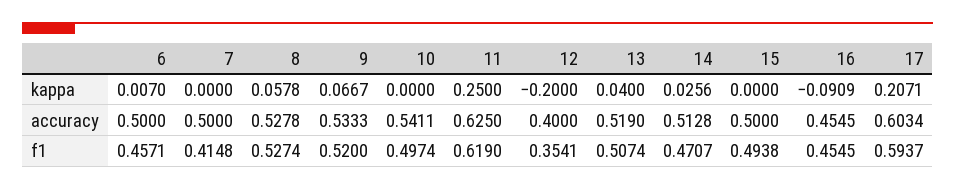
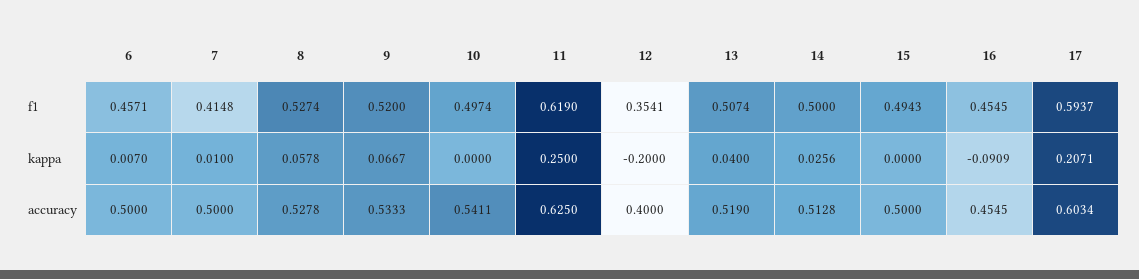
  {
    "6": {
      "kappa": 0.007,
      "accuracy": 0.5,
      "f1": 0.4571
    },
    "7": {
-     "kappa": 0,
+     "kappa": 0.01,
      "accuracy": 0.5,
      "f1": 0.4148
    },
    "8": {
      "kappa": 0.0578,
      "accuracy": 0.5278,
      "f1": 0.5274
    },
    "9": {
      "kappa": 0.0667,
      "accuracy": 0.5333,
      "f1": 0.52
    },
    "10": {
      "kappa": 0,
      "accuracy": 0.5411,
      "f1": 0.4974
    },
    "11": {
      "kappa": 0.25,
      "accuracy": 0.625,
      "f1": 0.619
    },
    "12": {
      "kappa": -0.2,
      "accuracy": 0.4,
      "f1": 0.3541
    },
    "13": {
      "kappa": 0.04,
      "accuracy": 0.519,
      "f1": 0.5074
    },
    "14": {
      "kappa": 0.0256,
      "accuracy": 0.5128,
-     "f1": 0.4707
+     "f1": 0.5
    },
    "15": {
      "kappa": 0,
      "accuracy": 0.5,
-     "f1": 0.4938
+     "f1": 0.4943
    },
    "16": {
      "kappa": -0.0909,
      "accuracy": 0.4545,
      "f1": 0.4545
    },
    "17": {
      "kappa": 0.2071,
      "accuracy": 0.6034,
      "f1": 0.5937
    }
  }

